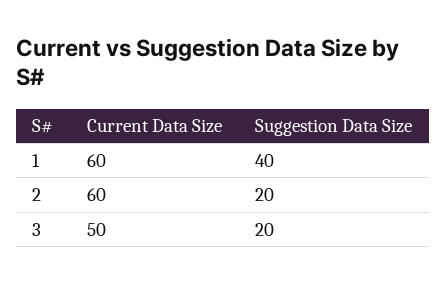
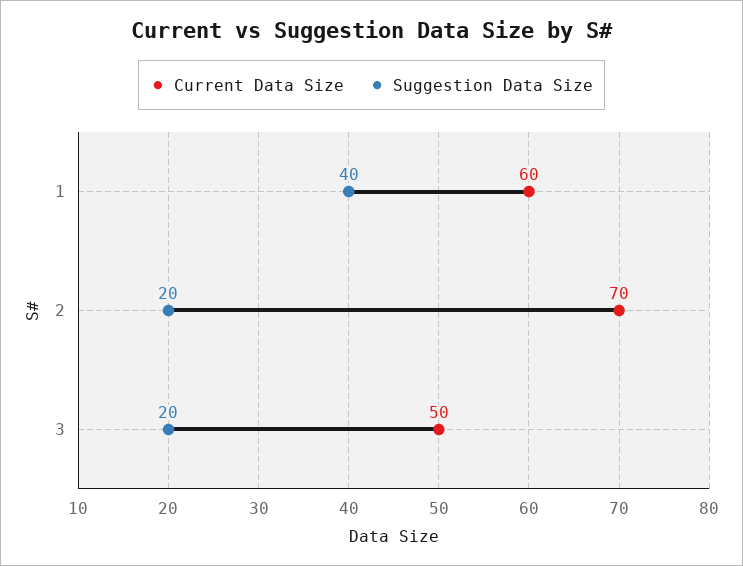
  {
    "Current Data Size": {
      "1": 60,
-     "2": 60,
+     "2": 70,
      "3": 50
    },
    "Suggestion Data Size": {
      "1": 40,
      "2": 20,
      "3": 20
    }
  }

